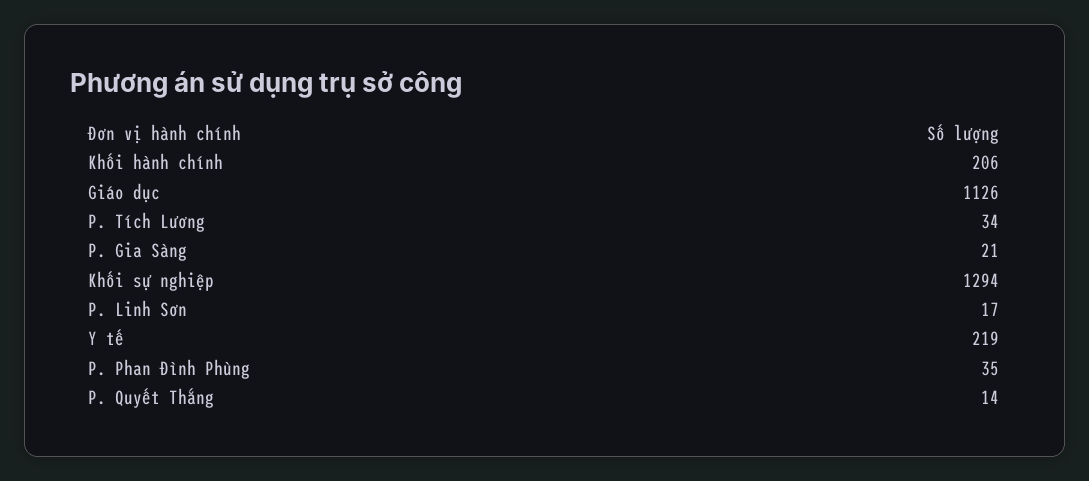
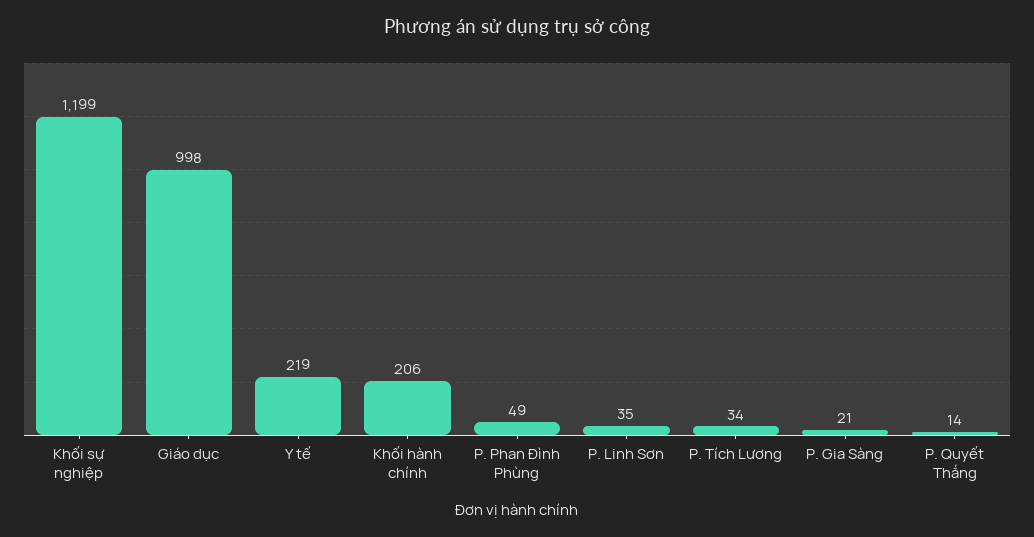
  {
    "Khối hành chính": 206,
-   "Giáo dục": 1126,
+   "Giáo dục": 998,
    "P. Tích Lương": 34,
    "P. Gia Sàng": 21,
-   "Khối sự nghiệp": 1294,
+   "Khối sự nghiệp": 1199,
-   "P. Linh Sơn": 17,
+   "P. Linh Sơn": 35,
    "Y tế": 219,
-   "P. Phan Đình Phùng": 35,
+   "P. Phan Đình Phùng": 49,
    "P. Quyết Thắng": 14
  }

